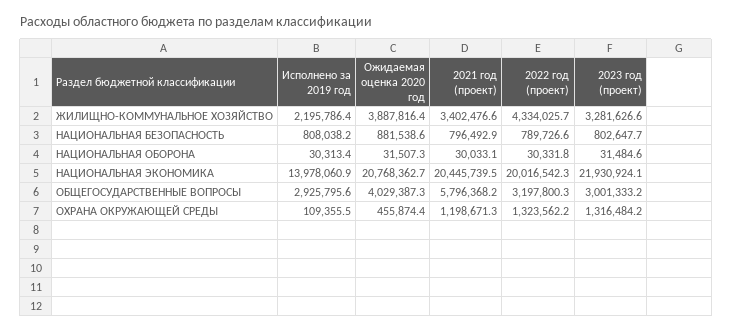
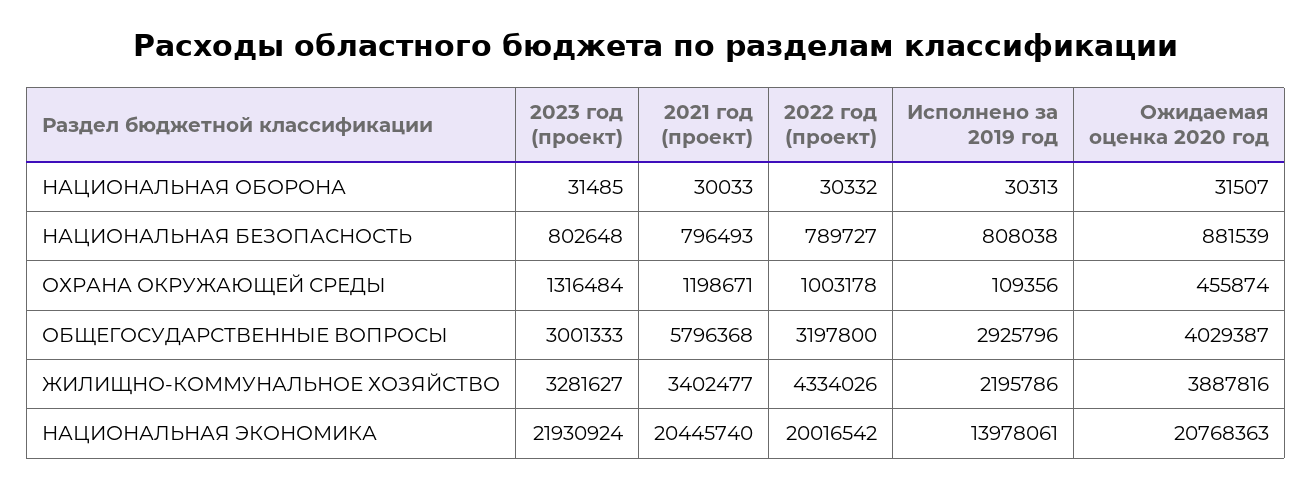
  {
    "Исполнено за 2019 год": {
      "ЖИЛИЩНО-КОММУНАЛЬНОЕ ХОЗЯЙСТВО": 2195786.4,
      "НАЦИОНАЛЬНАЯ БЕЗОПАСНОСТЬ": 808038.2,
      "НАЦИОНАЛЬНАЯ ОБОРОНА": 30313.4,
      "НАЦИОНАЛЬНАЯ ЭКОНОМИКА": 13978060.9,
      "ОБЩЕГОСУДАРСТВЕННЫЕ ВОПРОСЫ": 2925795.6,
      "ОХРАНА ОКРУЖАЮЩЕЙ СРЕДЫ": 109355.5
    },
    "Ожидаемая оценка 2020 год": {
      "ЖИЛИЩНО-КОММУНАЛЬНОЕ ХОЗЯЙСТВО": 3887816.4,
      "НАЦИОНАЛЬНАЯ БЕЗОПАСНОСТЬ": 881538.6,
      "НАЦИОНАЛЬНАЯ ОБОРОНА": 31507.3,
      "НАЦИОНАЛЬНАЯ ЭКОНОМИКА": 20768362.7,
      "ОБЩЕГОСУДАРСТВЕННЫЕ ВОПРОСЫ": 4029387.3,
      "ОХРАНА ОКРУЖАЮЩЕЙ СРЕДЫ": 455874.4
    },
    "2021 год (проект)": {
      "ЖИЛИЩНО-КОММУНАЛЬНОЕ ХОЗЯЙСТВО": 3402476.6,
      "НАЦИОНАЛЬНАЯ БЕЗОПАСНОСТЬ": 796492.9,
      "НАЦИОНАЛЬНАЯ ОБОРОНА": 30033.1,
      "НАЦИОНАЛЬНАЯ ЭКОНОМИКА": 20445739.5,
      "ОБЩЕГОСУДАРСТВЕННЫЕ ВОПРОСЫ": 5796368.2,
      "ОХРАНА ОКРУЖАЮЩЕЙ СРЕДЫ": 1198671.3
    },
    "2022 год (проект)": {
      "ЖИЛИЩНО-КОММУНАЛЬНОЕ ХОЗЯЙСТВО": 4334025.7,
      "НАЦИОНАЛЬНАЯ БЕЗОПАСНОСТЬ": 789726.6,
      "НАЦИОНАЛЬНАЯ ОБОРОНА": 30331.8,
      "НАЦИОНАЛЬНАЯ ЭКОНОМИКА": 20016542.3,
      "ОБЩЕГОСУДАРСТВЕННЫЕ ВОПРОСЫ": 3197800.3,
-     "ОХРАНА ОКРУЖАЮЩЕЙ СРЕДЫ": 1323562.2
+     "ОХРАНА ОКРУЖАЮЩЕЙ СРЕДЫ": 1003178
    },
    "2023 год (проект)": {
      "ЖИЛИЩНО-КОММУНАЛЬНОЕ ХОЗЯЙСТВО": 3281626.6,
      "НАЦИОНАЛЬНАЯ БЕЗОПАСНОСТЬ": 802647.7,
      "НАЦИОНАЛЬНАЯ ОБОРОНА": 31484.6,
      "НАЦИОНАЛЬНАЯ ЭКОНОМИКА": 21930924.1,
      "ОБЩЕГОСУДАРСТВЕННЫЕ ВОПРОСЫ": 3001333.2,
      "ОХРАНА ОКРУЖАЮЩЕЙ СРЕДЫ": 1316484.2
    }
  }

